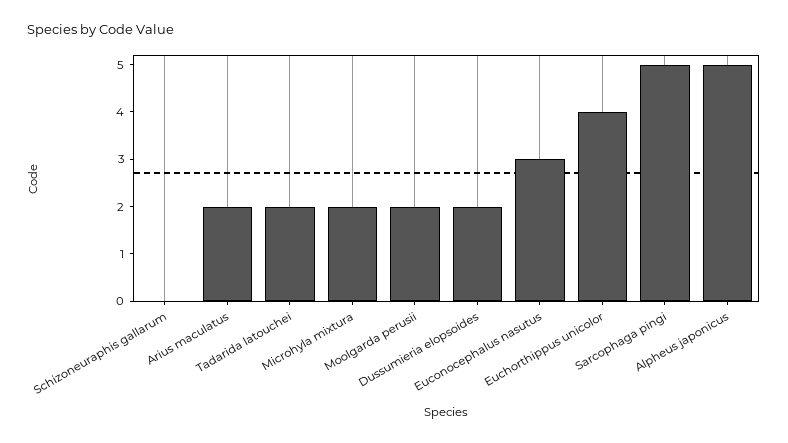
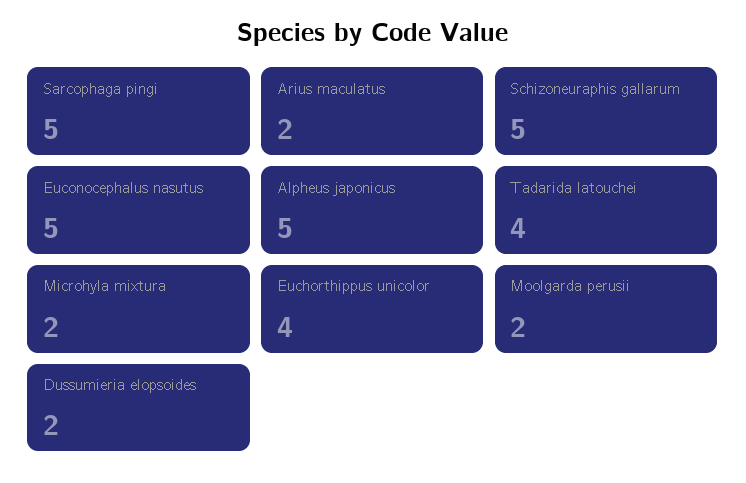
  {
-   "Schizoneuraphis gallarum": 0,
+   "Schizoneuraphis gallarum": 5,
    "Arius maculatus": 2,
-   "Tadarida latouchei": 2,
+   "Tadarida latouchei": 4,
    "Microhyla mixtura": 2,
    "Moolgarda perusii": 2,
    "Dussumieria elopsoides": 2,
-   "Euconocephalus nasutus": 3,
+   "Euconocephalus nasutus": 5,
    "Euchorthippus unicolor": 4,
    "Sarcophaga pingi": 5,
    "Alpheus japonicus": 5
  }

